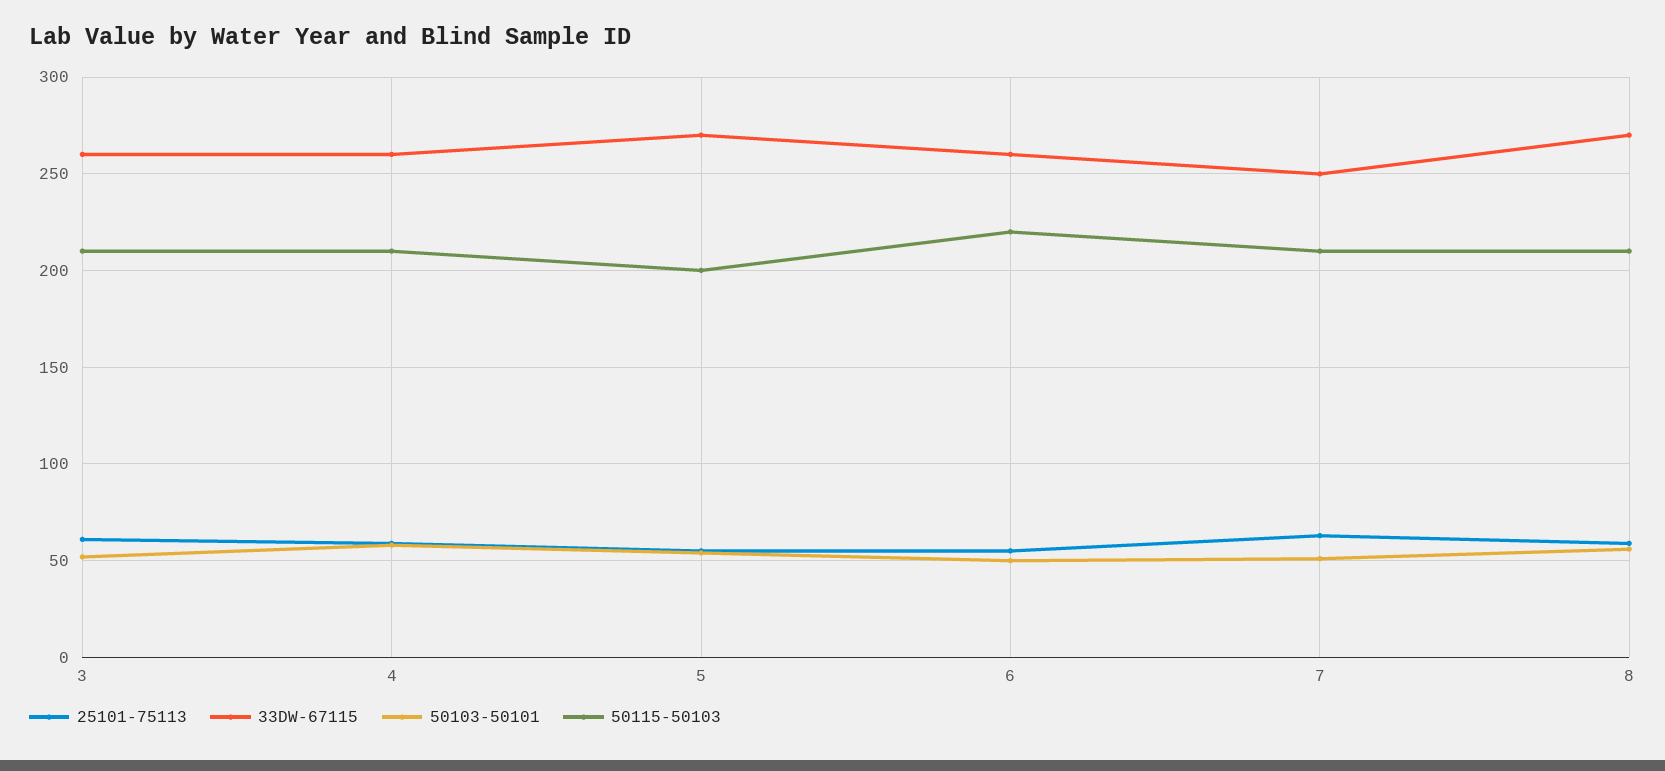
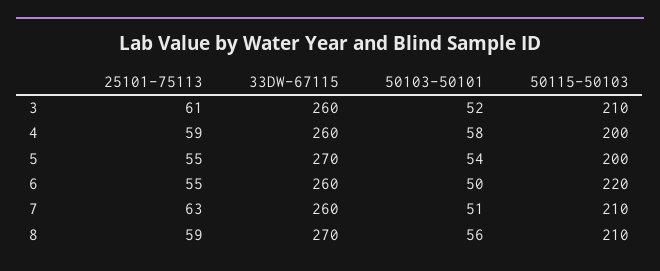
  {
    "25101-75113": {
      "3": 61,
      "4": 59,
      "5": 55,
      "6": 55,
      "7": 63,
      "8": 59
    },
    "33DW-67115": {
      "3": 260,
      "4": 260,
      "5": 270,
      "6": 260,
-     "7": 250,
+     "7": 260,
      "8": 270
    },
    "50103-50101": {
      "3": 52,
      "4": 58,
      "5": 54,
      "6": 50,
      "7": 51,
      "8": 56
    },
    "50115-50103": {
      "3": 210,
-     "4": 210,
+     "4": 200,
      "5": 200,
      "6": 220,
      "7": 210,
      "8": 210
    }
  }

